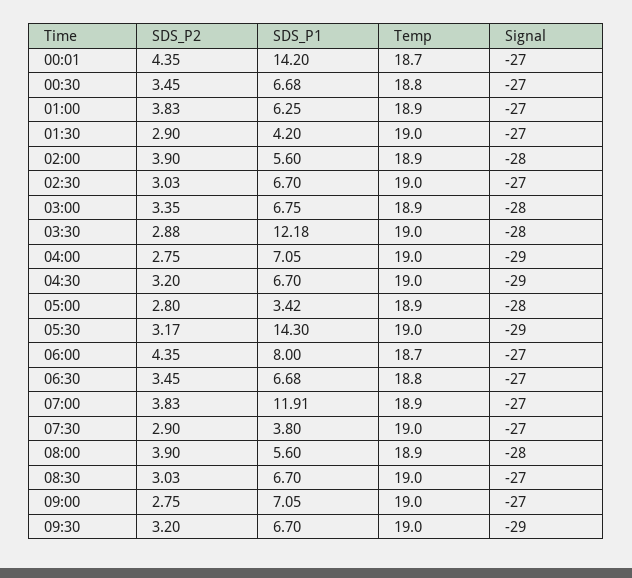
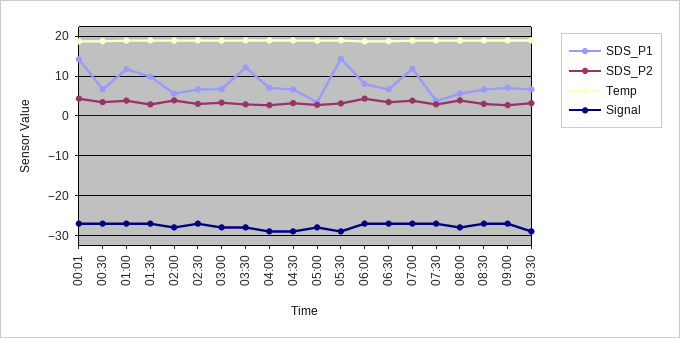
  {
    "SDS_P2": {
      "00:01": 4.35,
      "00:30": 3.45,
      "01:00": 3.83,
      "01:30": 2.9,
      "02:00": 3.9,
      "02:30": 3.03,
      "03:00": 3.35,
      "03:30": 2.88,
      "04:00": 2.75,
      "04:30": 3.2,
      "05:00": 2.8,
      "05:30": 3.17,
      "06:00": 4.35,
      "06:30": 3.45,
      "07:00": 3.83,
      "07:30": 2.9,
      "08:00": 3.9,
      "08:30": 3.03,
      "09:00": 2.75,
      "09:30": 3.2
    },
    "SDS_P1": {
      "00:01": 14.2,
      "00:30": 6.68,
-     "01:00": 6.25,
+     "01:00": 12,
-     "01:30": 4.2,
+     "01:30": 10,
      "02:00": 5.6,
      "02:30": 6.7,
      "03:00": 6.75,
      "03:30": 12.18,
      "04:00": 7.05,
      "04:30": 6.7,
      "05:00": 3.42,
      "05:30": 14.3,
      "06:00": 8,
      "06:30": 6.68,
      "07:00": 11.91,
      "07:30": 3.8,
      "08:00": 5.6,
      "08:30": 6.7,
      "09:00": 7.05,
      "09:30": 6.7
    },
    "Temp": {
      "00:01": 18.7,
      "00:30": 18.8,
      "01:00": 18.9,
      "01:30": 19,
      "02:00": 18.9,
      "02:30": 19,
      "03:00": 18.9,
      "03:30": 19,
      "04:00": 19,
      "04:30": 19,
      "05:00": 18.9,
      "05:30": 19,
      "06:00": 18.7,
      "06:30": 18.8,
      "07:00": 18.9,
      "07:30": 19,
      "08:00": 18.9,
      "08:30": 19,
      "09:00": 19,
      "09:30": 19
    },
    "Signal": {
      "00:01": -27,
      "00:30": -27,
      "01:00": -27,
      "01:30": -27,
      "02:00": -28,
      "02:30": -27,
      "03:00": -28,
      "03:30": -28,
      "04:00": -29,
      "04:30": -29,
      "05:00": -28,
      "05:30": -29,
      "06:00": -27,
      "06:30": -27,
      "07:00": -27,
      "07:30": -27,
      "08:00": -28,
      "08:30": -27,
      "09:00": -27,
      "09:30": -29
    }
  }

